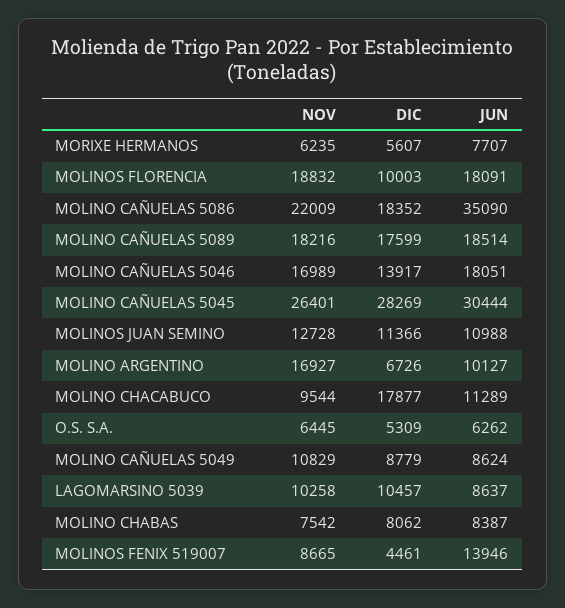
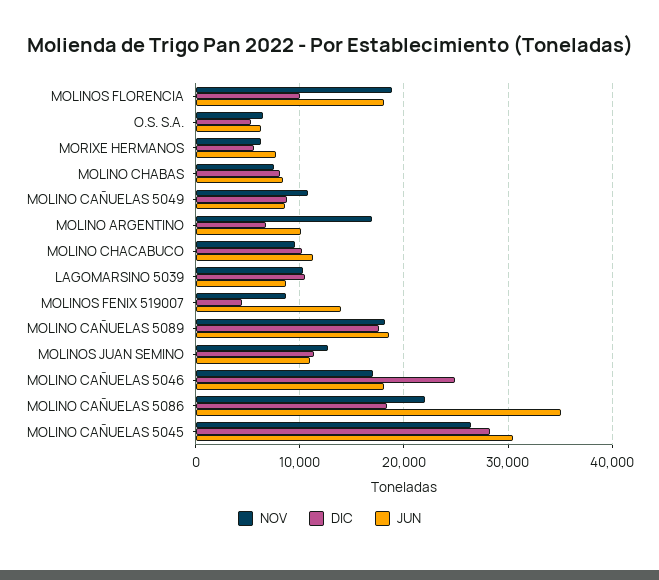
  {
    "NOV": {
      "MORIXE HERMANOS": 6235,
      "MOLINOS FLORENCIA": 18832,
      "MOLINO CAÑUELAS 5086": 22009,
      "MOLINO CAÑUELAS 5089": 18216,
      "MOLINO CAÑUELAS 5046": 16989,
      "MOLINO CAÑUELAS 5045": 26401,
      "MOLINOS JUAN SEMINO": 12728,
      "MOLINO ARGENTINO": 16927,
      "MOLINO CHACABUCO": 9544,
      "O.S. S.A.": 6445,
      "MOLINO CAÑUELAS 5049": 10829,
      "LAGOMARSINO 5039": 10258,
      "MOLINO CHABAS": 7542,
      "MOLINOS FENIX 519007": 8665
    },
    "DIC": {
      "MORIXE HERMANOS": 5607,
      "MOLINOS FLORENCIA": 10003,
      "MOLINO CAÑUELAS 5086": 18352,
      "MOLINO CAÑUELAS 5089": 17599,
-     "MOLINO CAÑUELAS 5046": 13917,
+     "MOLINO CAÑUELAS 5046": 25000,
      "MOLINO CAÑUELAS 5045": 28269,
      "MOLINOS JUAN SEMINO": 11366,
      "MOLINO ARGENTINO": 6726,
-     "MOLINO CHACABUCO": 17877,
+     "MOLINO CHACABUCO": 10000,
      "O.S. S.A.": 5309,
      "MOLINO CAÑUELAS 5049": 8779,
      "LAGOMARSINO 5039": 10457,
      "MOLINO CHABAS": 8062,
      "MOLINOS FENIX 519007": 4461
    },
    "JUN": {
      "MORIXE HERMANOS": 7707,
      "MOLINOS FLORENCIA": 18091,
      "MOLINO CAÑUELAS 5086": 35090,
      "MOLINO CAÑUELAS 5089": 18514,
      "MOLINO CAÑUELAS 5046": 18051,
      "MOLINO CAÑUELAS 5045": 30444,
      "MOLINOS JUAN SEMINO": 10988,
      "MOLINO ARGENTINO": 10127,
      "MOLINO CHACABUCO": 11289,
      "O.S. S.A.": 6262,
      "MOLINO CAÑUELAS 5049": 8624,
      "LAGOMARSINO 5039": 8637,
      "MOLINO CHABAS": 8387,
      "MOLINOS FENIX 519007": 13946
    }
  }

